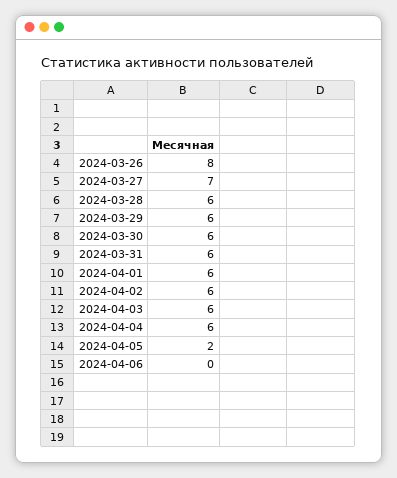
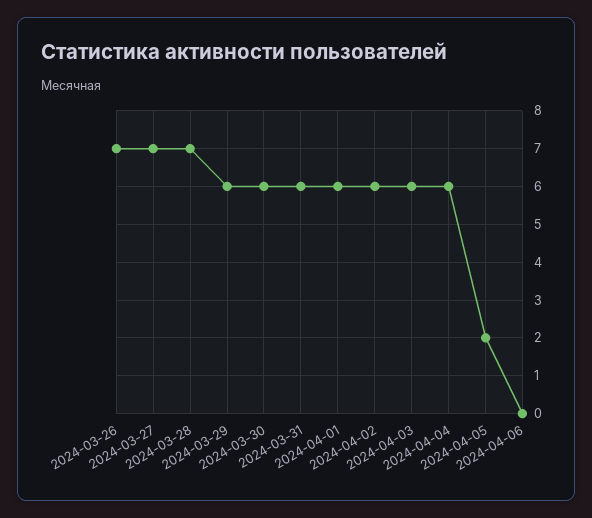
  {
-   "2024-03-26": 8,
+   "2024-03-26": 7,
    "2024-03-27": 7,
-   "2024-03-28": 6,
+   "2024-03-28": 7,
    "2024-03-29": 6,
    "2024-03-30": 6,
    "2024-03-31": 6,
    "2024-04-01": 6,
    "2024-04-02": 6,
    "2024-04-03": 6,
    "2024-04-04": 6,
    "2024-04-05": 2,
    "2024-04-06": 0
  }

